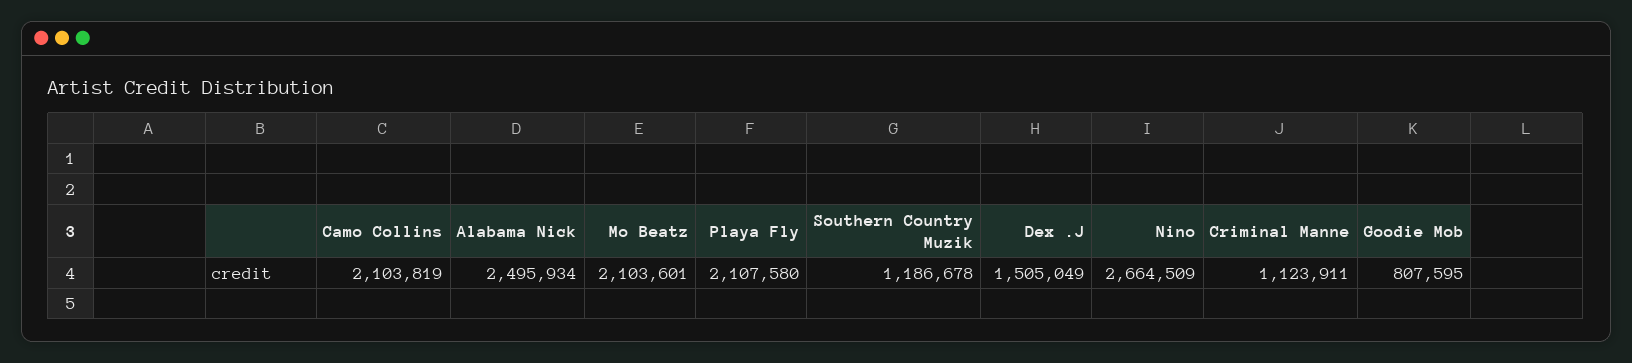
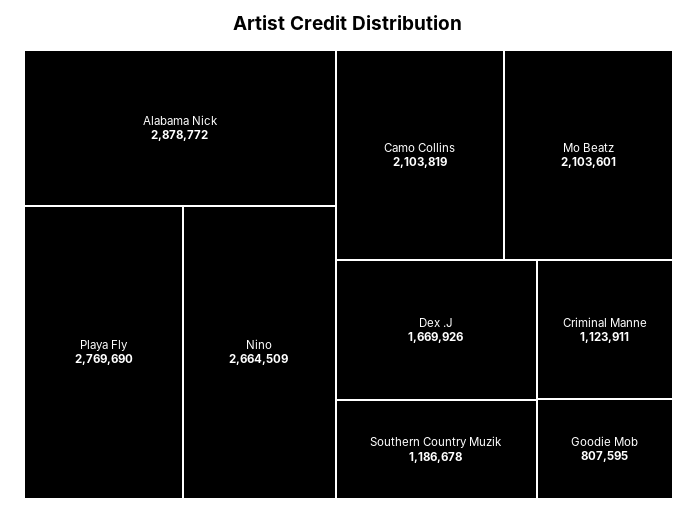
  {
    "Camo Collins": 2103819,
-   "Alabama Nick": 2495934,
+   "Alabama Nick": 2878772,
    "Mo Beatz": 2103601,
-   "Playa Fly": 2107580,
+   "Playa Fly": 2769690,
    "Southern Country Muzik": 1186678,
-   "Dex .J": 1505049,
+   "Dex .J": 1669926,
    "Nino": 2664509,
    "Criminal Manne": 1123911,
    "Goodie Mob": 807595
  }

